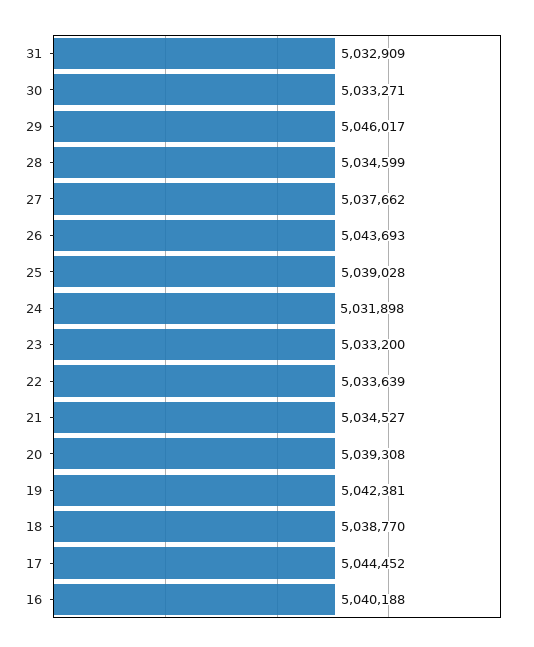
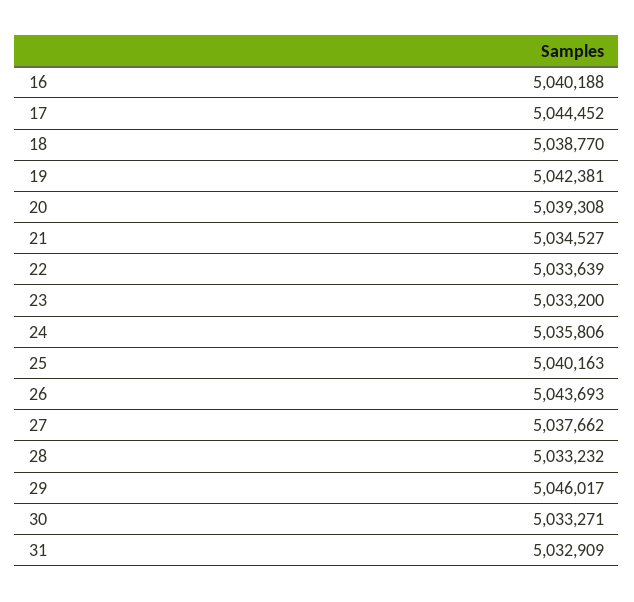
  {
    "31": 5032909,
    "30": 5033271,
    "29": 5046017,
-   "28": 5034599,
+   "28": 5033232,
    "27": 5037662,
    "26": 5043693,
-   "25": 5039028,
+   "25": 5040163,
-   "24": 5031898,
+   "24": 5035806,
    "23": 5033200,
    "22": 5033639,
    "21": 5034527,
    "20": 5039308,
    "19": 5042381,
    "18": 5038770,
    "17": 5044452,
    "16": 5040188
  }

